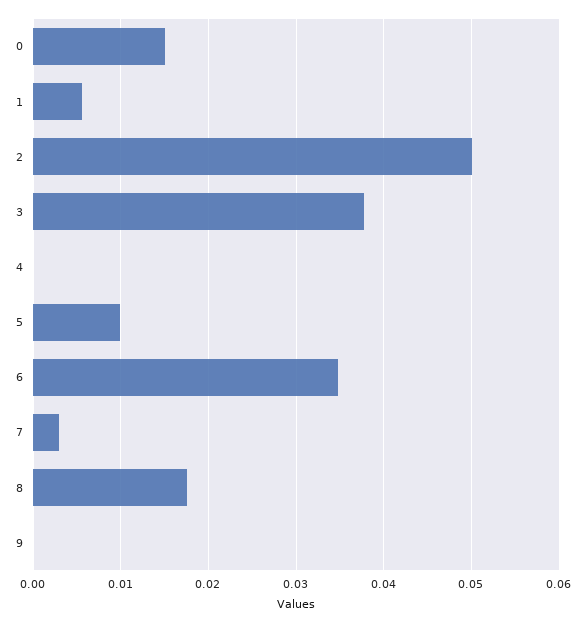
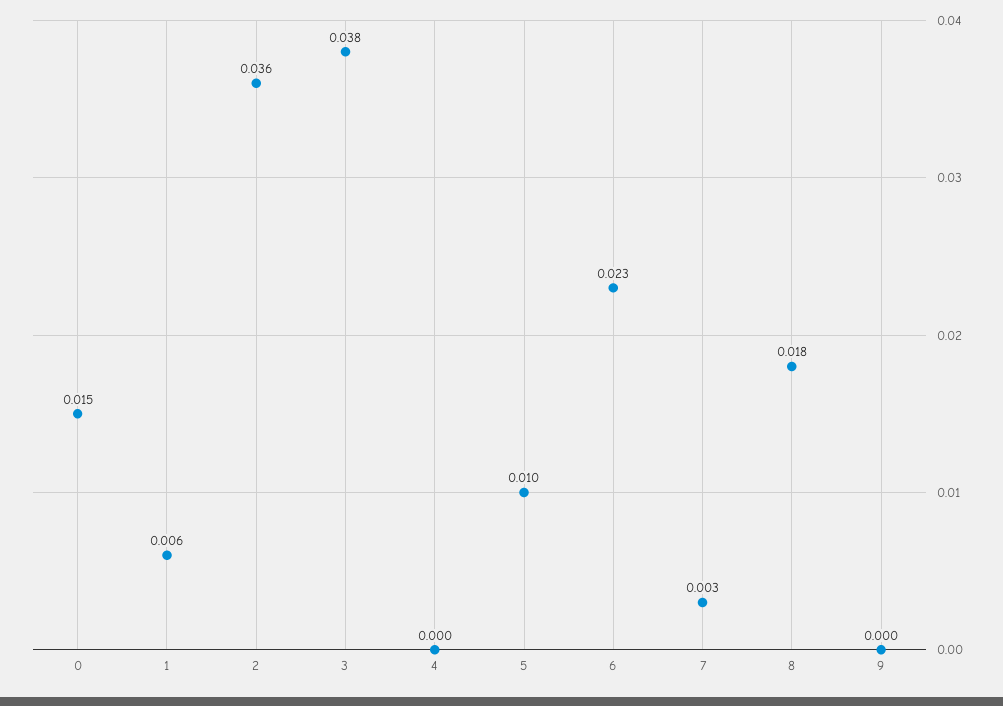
  {
    "0": 0.015,
    "1": 0.006,
-   "2": 0.05,
+   "2": 0.036,
    "3": 0.038,
    "4": 0,
    "5": 0.01,
-   "6": 0.035,
+   "6": 0.023,
    "7": 0.003,
    "8": 0.018,
    "9": 0
  }

